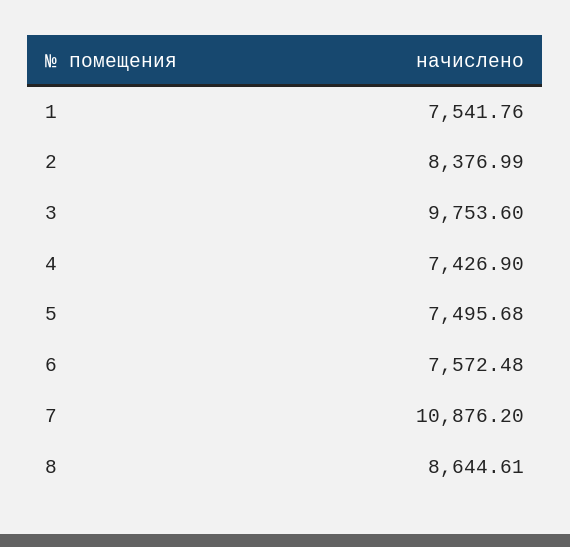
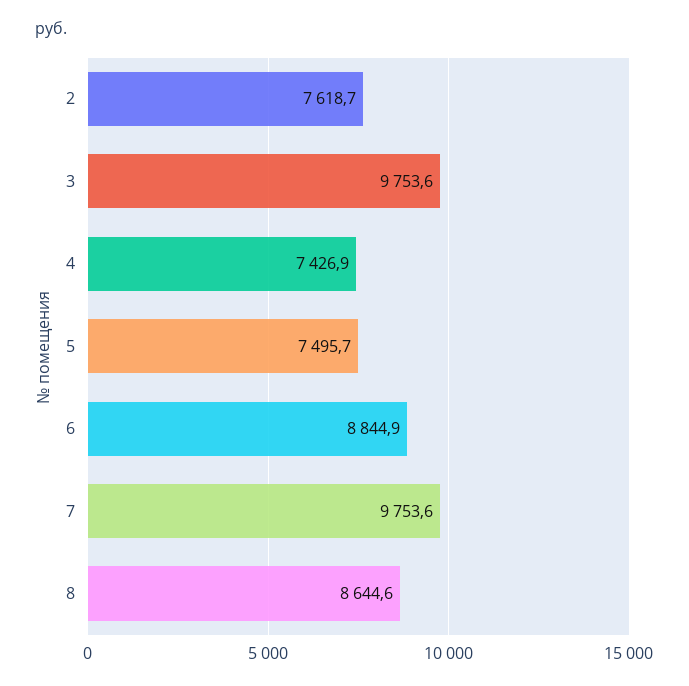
  {
-   "1": 7541.76,
-   "2": 8376.99,
+   "2": 7618.7,
    "3": 9753.6,
    "4": 7426.9,
    "5": 7495.68,
-   "6": 7572.48,
+   "6": 8844.9,
-   "7": 10876.2,
+   "7": 9753.6,
    "8": 8644.61
  }

